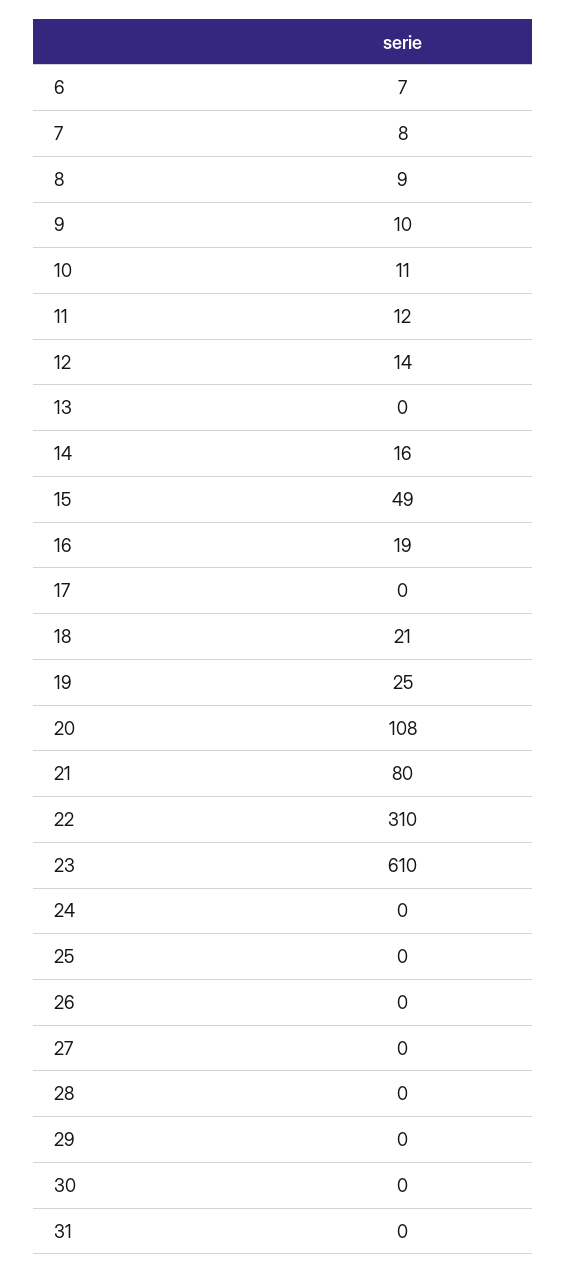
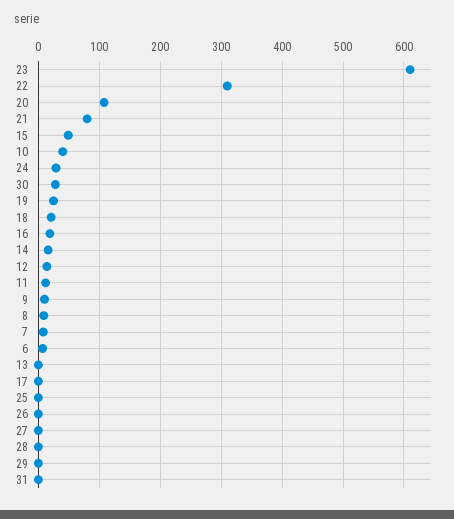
  {
    "6": 7,
    "7": 8,
    "8": 9,
    "9": 10,
-   "10": 11,
+   "10": 40,
    "11": 12,
    "12": 14,
    "13": 0,
    "14": 16,
    "15": 49,
    "16": 19,
    "17": 0,
    "18": 21,
    "19": 25,
    "20": 108,
    "21": 80,
    "22": 310,
    "23": 610,
-   "24": 0,
+   "24": 30,
    "25": 0,
    "26": 0,
    "27": 0,
    "28": 0,
    "29": 0,
-   "30": 0,
+   "30": 30,
    "31": 0
  }

